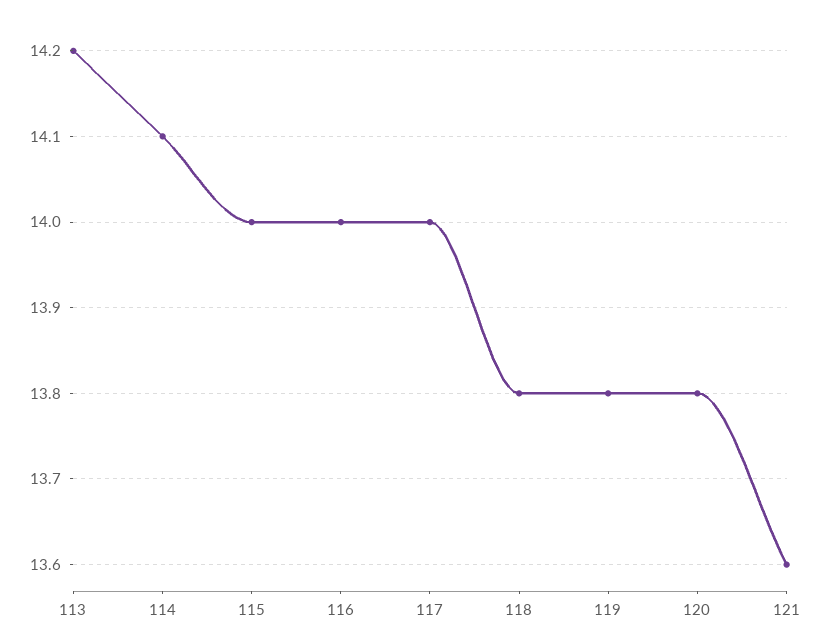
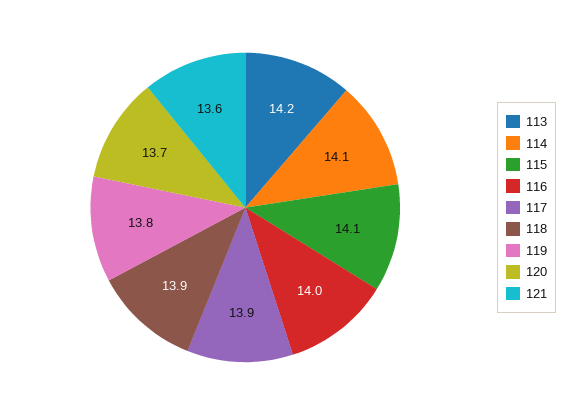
  {
    "113": 14.2,
    "114": 14.1,
-   "115": 14,
+   "115": 14.1,
    "116": 14,
-   "117": 14,
+   "117": 13.9,
-   "118": 13.8,
+   "118": 13.9,
    "119": 13.8,
-   "120": 13.8,
+   "120": 13.7,
    "121": 13.6
  }

